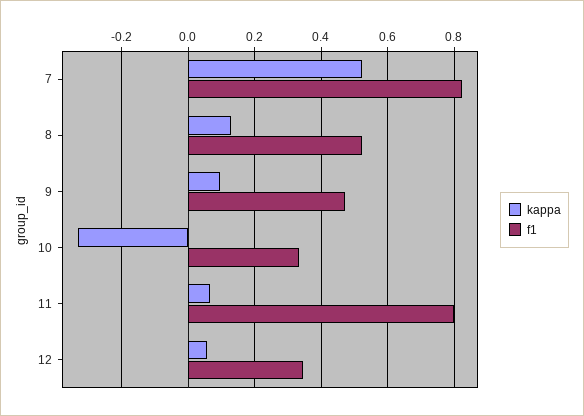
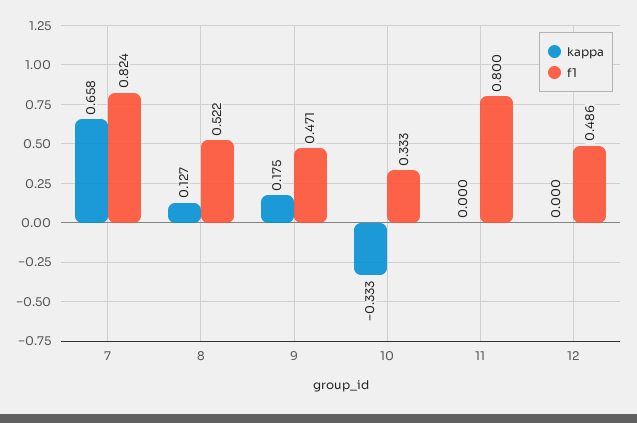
  {
    "kappa": {
-     "7": 0.52,
+     "7": 0.658,
      "8": 0.127,
-     "9": 0.1,
+     "9": 0.175,
      "10": -0.333,
-     "11": 0.06,
+     "11": 0,
-     "12": 0.06
+     "12": 0
    },
    "f1": {
      "7": 0.824,
      "8": 0.522,
      "9": 0.471,
      "10": 0.333,
      "11": 0.8,
-     "12": 0.34
+     "12": 0.486
    }
  }

